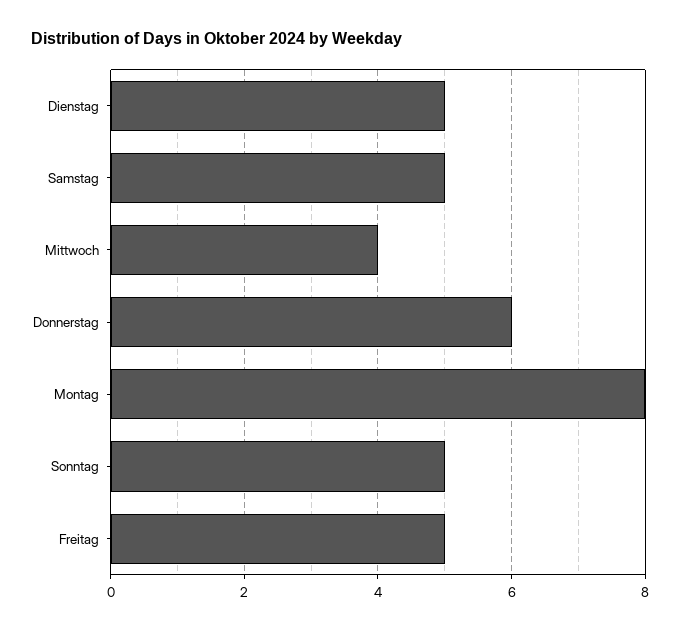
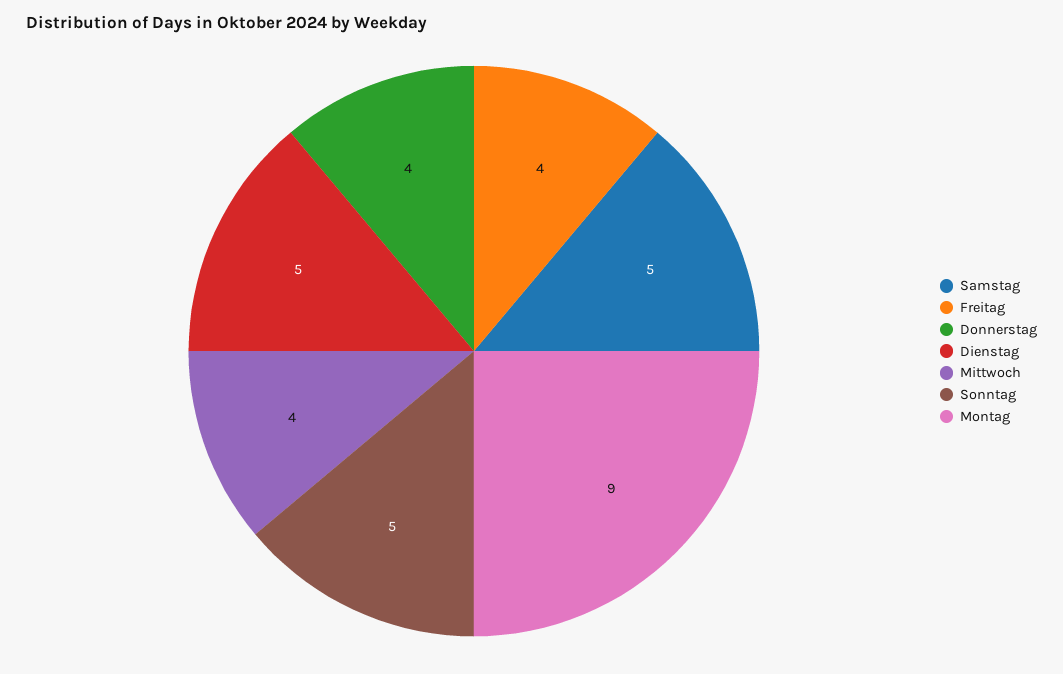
  {
    "Dienstag": 5,
    "Samstag": 5,
    "Mittwoch": 4,
-   "Donnerstag": 6,
+   "Donnerstag": 4,
-   "Montag": 8,
+   "Montag": 9,
    "Sonntag": 5,
-   "Freitag": 5
+   "Freitag": 4
  }

